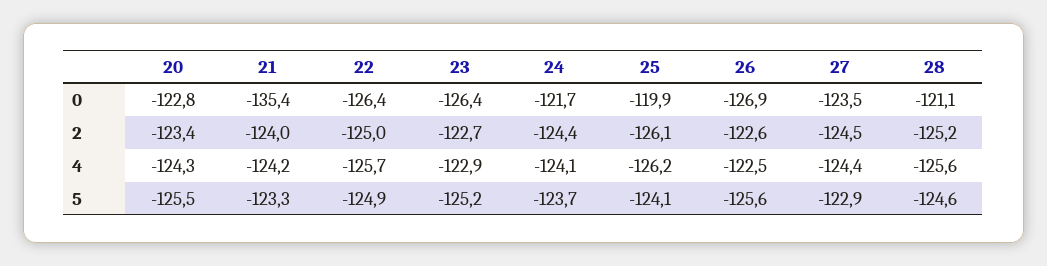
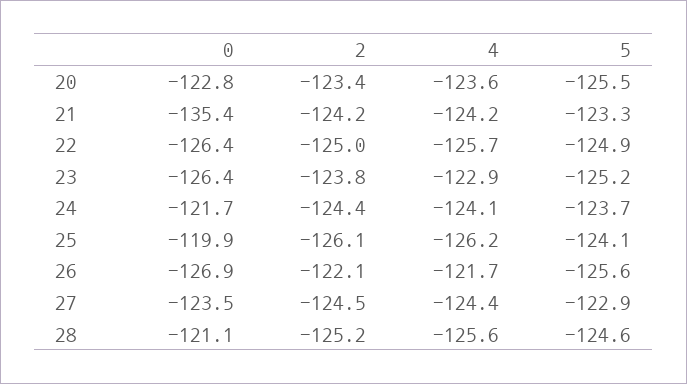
  {
    "20": {
      "0": -122.8,
      "2": -123.4,
-     "4": -124.3,
+     "4": -123.6,
      "5": -125.5
    },
    "21": {
      "0": -135.4,
-     "2": -124,
+     "2": -124.2,
      "4": -124.2,
      "5": -123.3
    },
    "22": {
      "0": -126.4,
      "2": -125,
      "4": -125.7,
      "5": -124.9
    },
    "23": {
      "0": -126.4,
-     "2": -122.7,
+     "2": -123.8,
      "4": -122.9,
      "5": -125.2
    },
    "24": {
      "0": -121.7,
      "2": -124.4,
      "4": -124.1,
      "5": -123.7
    },
    "25": {
      "0": -119.9,
      "2": -126.1,
      "4": -126.2,
      "5": -124.1
    },
    "26": {
      "0": -126.9,
-     "2": -122.6,
+     "2": -122.1,
-     "4": -122.5,
+     "4": -121.7,
      "5": -125.6
    },
    "27": {
      "0": -123.5,
      "2": -124.5,
      "4": -124.4,
      "5": -122.9
    },
    "28": {
      "0": -121.1,
      "2": -125.2,
      "4": -125.6,
      "5": -124.6
    }
  }

